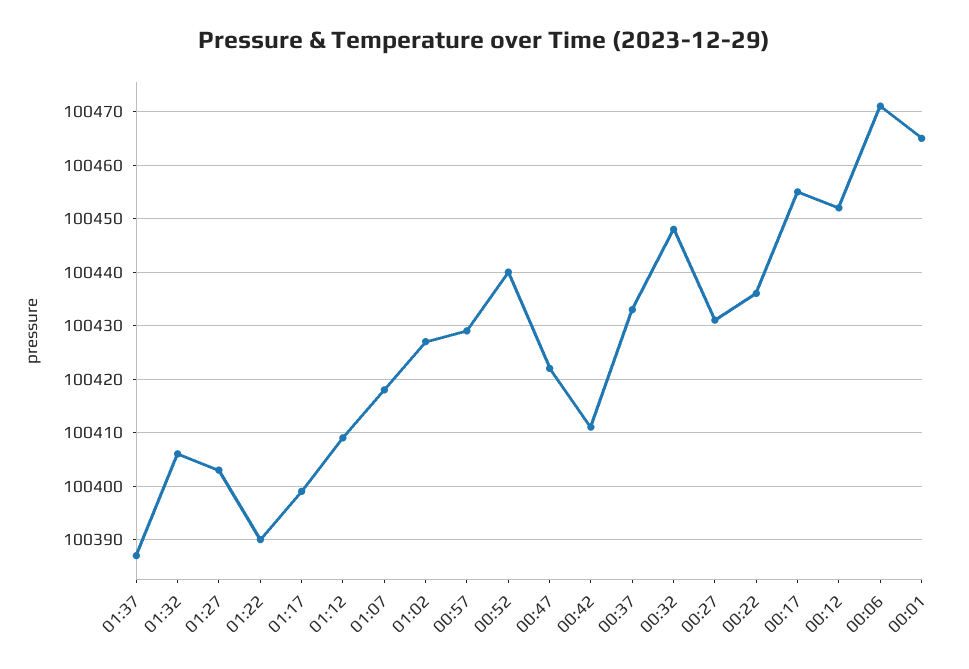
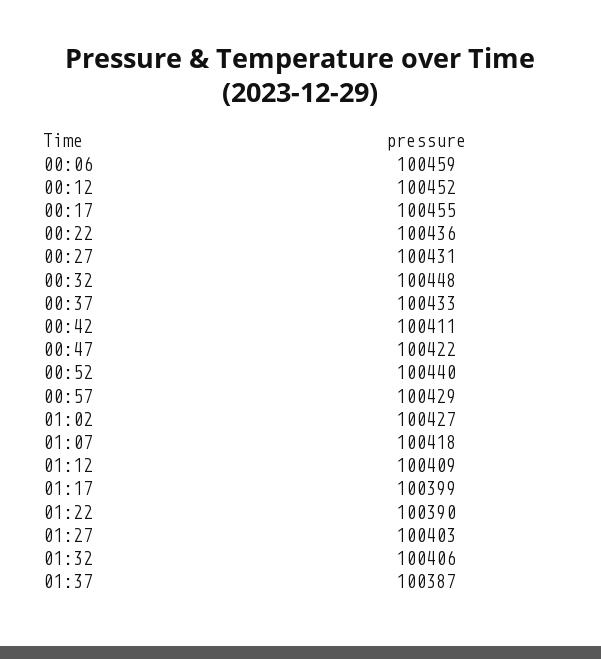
  {
    "01:37": 100387,
    "01:32": 100406,
    "01:27": 100403,
    "01:22": 100390,
    "01:17": 100399,
    "01:12": 100409,
    "01:07": 100418,
    "01:02": 100427,
    "00:57": 100429,
    "00:52": 100440,
    "00:47": 100422,
    "00:42": 100411,
    "00:37": 100433,
    "00:32": 100448,
    "00:27": 100431,
    "00:22": 100436,
    "00:17": 100455,
    "00:12": 100452,
-   "00:06": 100470,
+   "00:06": 100459
-   "00:01": 100465
  }

